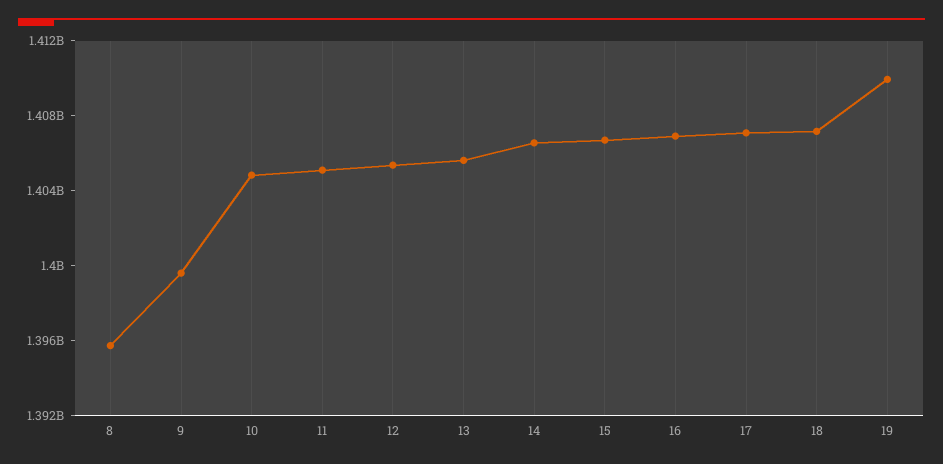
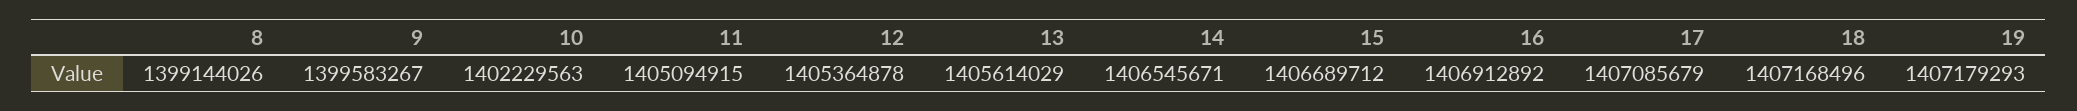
  {
-   "8": 1396000000,
+   "8": 1399144026,
    "9": 1399583267,
-   "10": 1405000000,
+   "10": 1402229563,
    "11": 1405094915,
    "12": 1405364878,
    "13": 1405614029,
    "14": 1406545671,
    "15": 1406689712,
    "16": 1406912892,
    "17": 1407085679,
    "18": 1407168496,
-   "19": 1410000000
+   "19": 1407179293
  }

